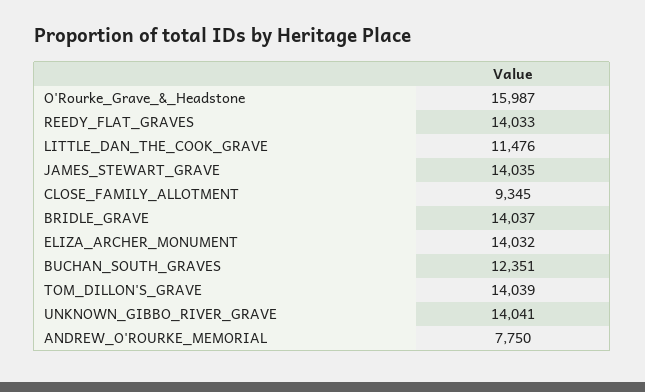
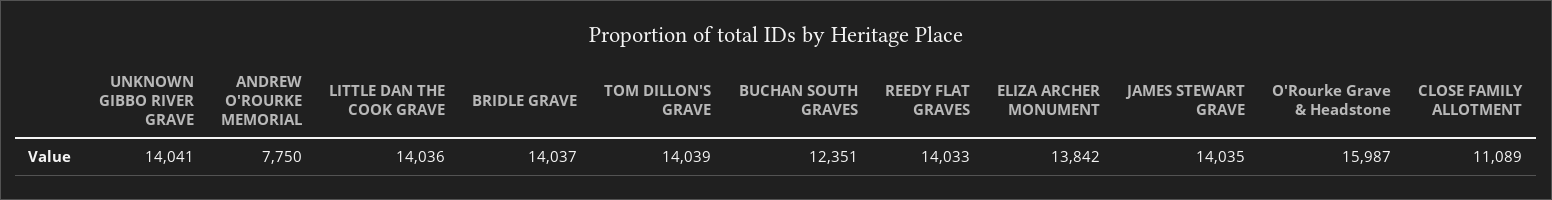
  {
    "O'Rourke_Grave_&_Headstone": 15987,
    "REEDY_FLAT_GRAVES": 14033,
-   "LITTLE_DAN_THE_COOK_GRAVE": 11476,
+   "LITTLE_DAN_THE_COOK_GRAVE": 14036,
    "JAMES_STEWART_GRAVE": 14035,
-   "CLOSE_FAMILY_ALLOTMENT": 9345,
+   "CLOSE_FAMILY_ALLOTMENT": 11089,
    "BRIDLE_GRAVE": 14037,
-   "ELIZA_ARCHER_MONUMENT": 14032,
+   "ELIZA_ARCHER_MONUMENT": 13842,
    "BUCHAN_SOUTH_GRAVES": 12351,
    "TOM_DILLON'S_GRAVE": 14039,
    "UNKNOWN_GIBBO_RIVER_GRAVE": 14041,
    "ANDREW_O'ROURKE_MEMORIAL": 7750
  }

